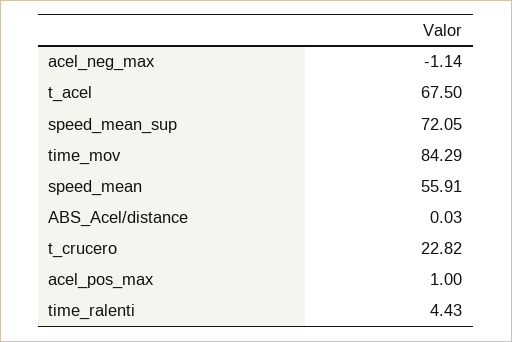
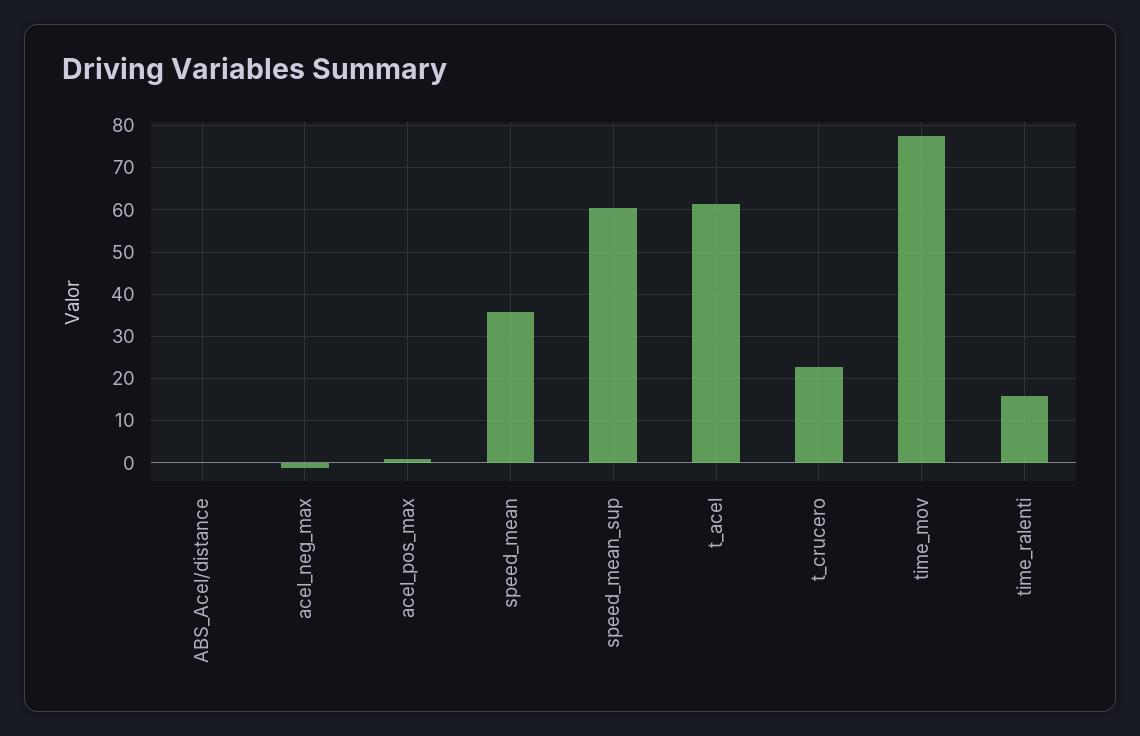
  {
    "acel_neg_max": -1.14,
-   "t_acel": 67.5,
+   "t_acel": 62,
-   "speed_mean_sup": 72.05,
+   "speed_mean_sup": 60,
-   "time_mov": 84.29,
+   "time_mov": 78,
-   "speed_mean": 55.91,
+   "speed_mean": 36,
    "ABS_Acel/distance": 0.03,
    "t_crucero": 22.82,
    "acel_pos_max": 1,
-   "time_ralenti": 4.43
+   "time_ralenti": 16
  }

